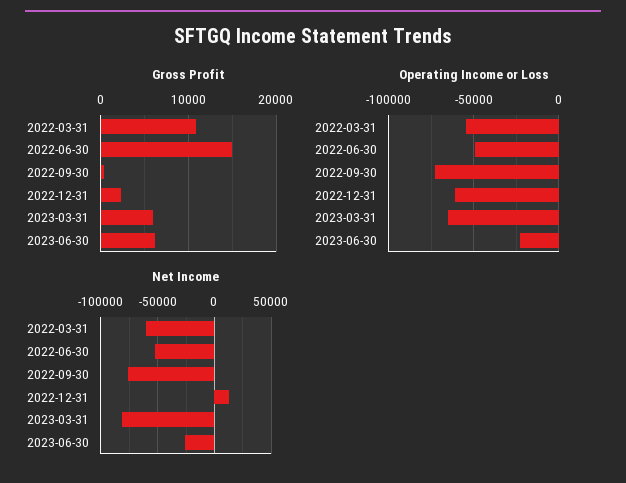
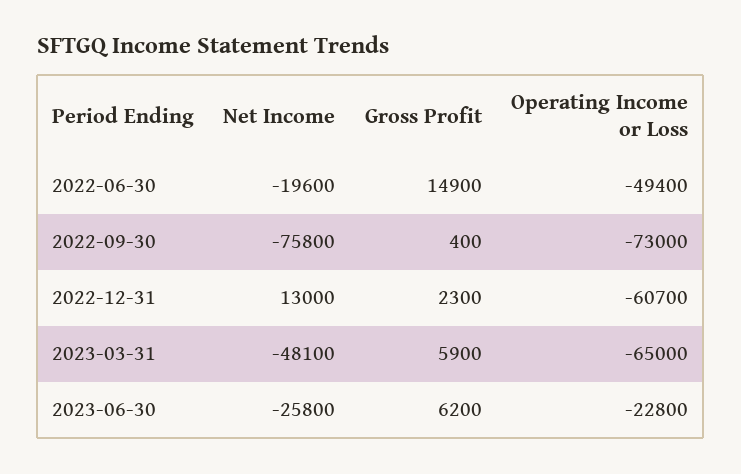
  {
    "Gross Profit": {
-     "2022-03-31": 11000,
      "2022-06-30": 14900,
      "2022-09-30": 400,
      "2022-12-31": 2300,
      "2023-03-31": 5900,
      "2023-06-30": 6200
    },
    "Operating Income or Loss": {
-     "2022-03-31": -55000,
      "2022-06-30": -49400,
      "2022-09-30": -73000,
      "2022-12-31": -60700,
      "2023-03-31": -65000,
      "2023-06-30": -22800
    },
    "Net Income": {
-     "2022-03-31": -60000,
-     "2022-06-30": -50000,
+     "2022-06-30": -19600,
      "2022-09-30": -75800,
      "2022-12-31": 13000,
-     "2023-03-31": -80000,
+     "2023-03-31": -48100,
      "2023-06-30": -25800
    }
  }

